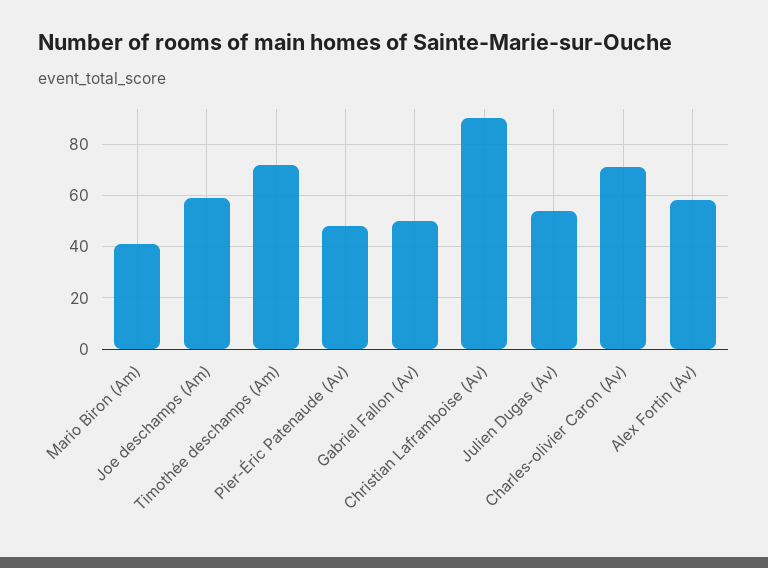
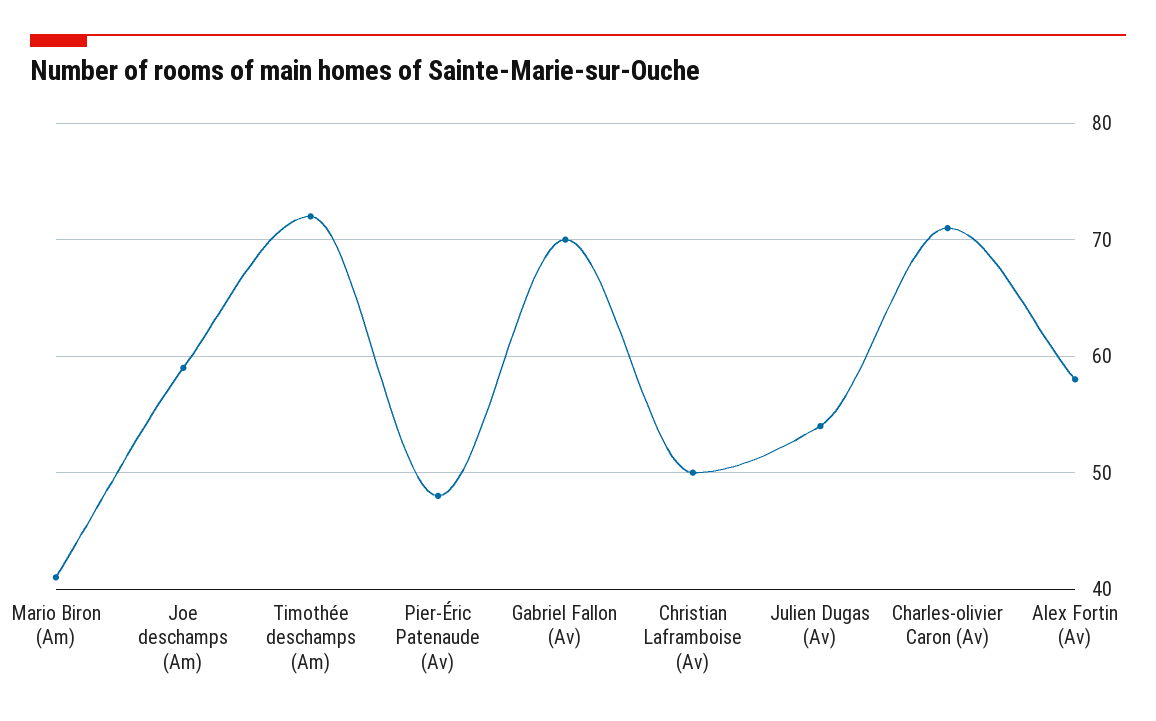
  {
    "Mario Biron (Am)": 41,
    "Joe deschamps (Am)": 59,
    "Timothée deschamps (Am)": 72,
    "Pier-Éric Patenaude (Av)": 48,
-   "Gabriel Fallon (Av)": 50,
+   "Gabriel Fallon (Av)": 70,
-   "Christian Laframboise (Av)": 90,
+   "Christian Laframboise (Av)": 50,
    "Julien Dugas (Av)": 54,
    "Charles-olivier Caron (Av)": 71,
    "Alex Fortin (Av)": 58
  }

